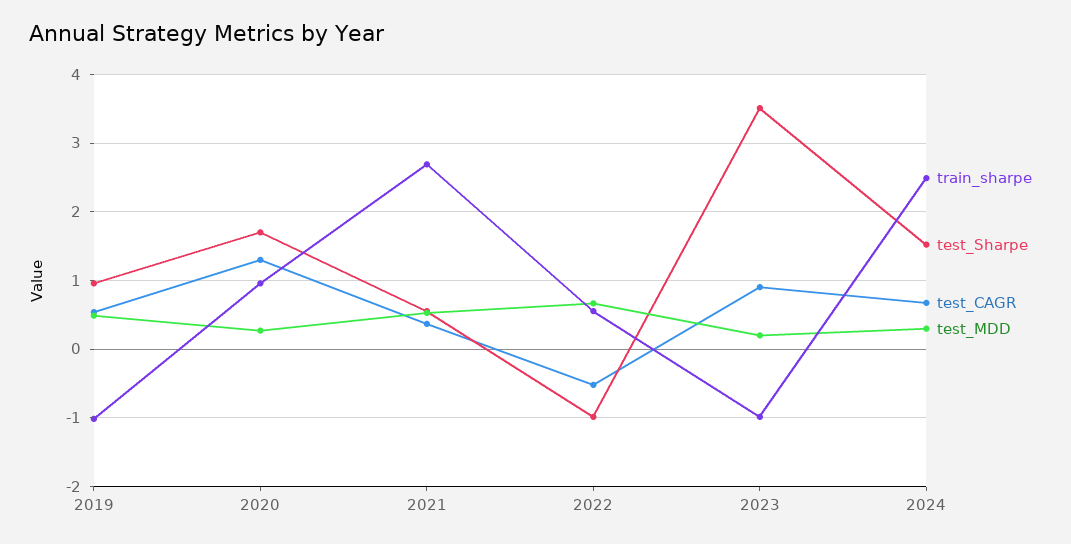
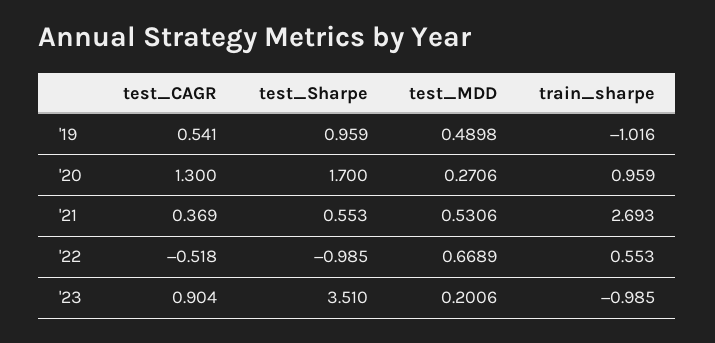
  {
    "train_sharpe": {
      "2019": -1.016,
      "2020": 0.959,
      "2021": 2.693,
      "2022": 0.553,
-     "2023": -0.985,
+     "2023": -0.985
-     "2024": 2.5
    },
    "test_Sharpe": {
      "2019": 0.959,
      "2020": 1.7,
      "2021": 0.553,
      "2022": -0.985,
-     "2023": 3.51,
+     "2023": 3.51
-     "2024": 1.5
    },
    "test_CAGR": {
      "2019": 0.541,
      "2020": 1.3,
      "2021": 0.369,
      "2022": -0.518,
-     "2023": 0.904,
+     "2023": 0.904
-     "2024": 0.7
    },
    "test_MDD": {
      "2019": 0.4898,
      "2020": 0.2706,
      "2021": 0.5306,
      "2022": 0.6689,
-     "2023": 0.2006,
+     "2023": 0.2006
-     "2024": 0.3
    }
  }

